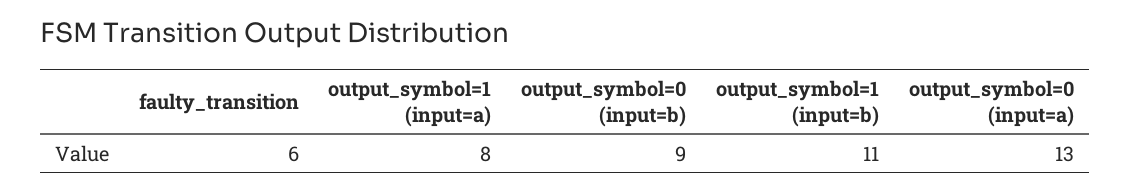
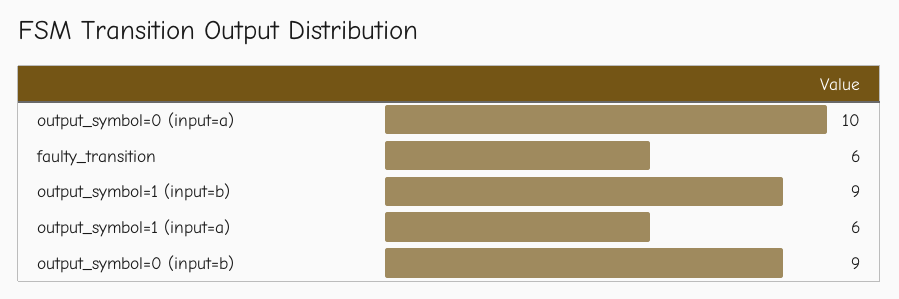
  {
    "faulty_transition": 6,
-   "output_symbol=1 (input=a)": 8,
+   "output_symbol=1 (input=a)": 6,
    "output_symbol=0 (input=b)": 9,
-   "output_symbol=1 (input=b)": 11,
+   "output_symbol=1 (input=b)": 9,
-   "output_symbol=0 (input=a)": 13
+   "output_symbol=0 (input=a)": 10
  }

